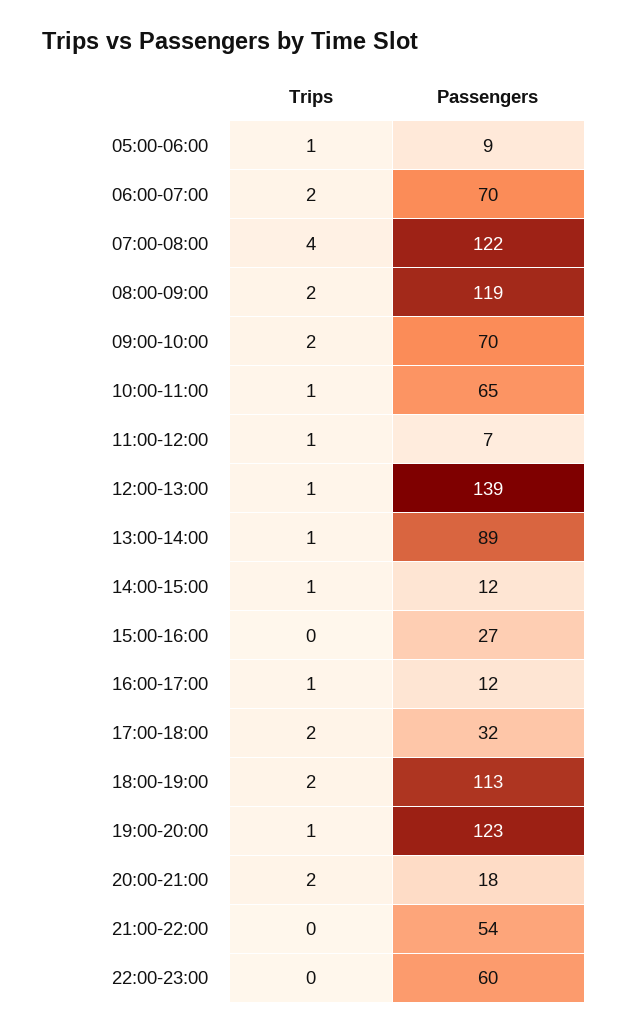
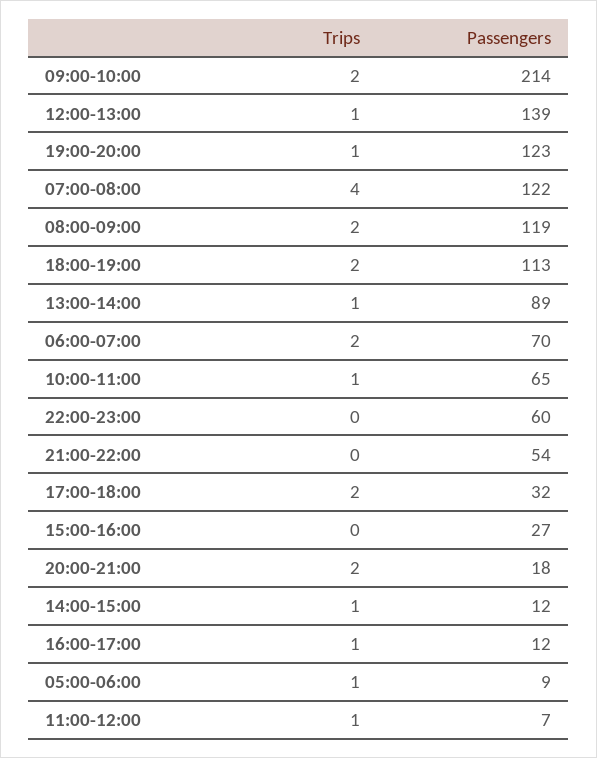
  {
    "Trips": {
      "05:00-06:00": 1,
      "06:00-07:00": 2,
      "07:00-08:00": 4,
      "08:00-09:00": 2,
      "09:00-10:00": 2,
      "10:00-11:00": 1,
      "11:00-12:00": 1,
      "12:00-13:00": 1,
      "13:00-14:00": 1,
      "14:00-15:00": 1,
      "15:00-16:00": 0,
      "16:00-17:00": 1,
      "17:00-18:00": 2,
      "18:00-19:00": 2,
      "19:00-20:00": 1,
      "20:00-21:00": 2,
      "21:00-22:00": 0,
      "22:00-23:00": 0
    },
    "Passengers": {
      "05:00-06:00": 9,
      "06:00-07:00": 70,
      "07:00-08:00": 122,
      "08:00-09:00": 119,
-     "09:00-10:00": 70,
+     "09:00-10:00": 214,
      "10:00-11:00": 65,
      "11:00-12:00": 7,
      "12:00-13:00": 139,
      "13:00-14:00": 89,
      "14:00-15:00": 12,
      "15:00-16:00": 27,
      "16:00-17:00": 12,
      "17:00-18:00": 32,
      "18:00-19:00": 113,
      "19:00-20:00": 123,
      "20:00-21:00": 18,
      "21:00-22:00": 54,
      "22:00-23:00": 60
    }
  }

